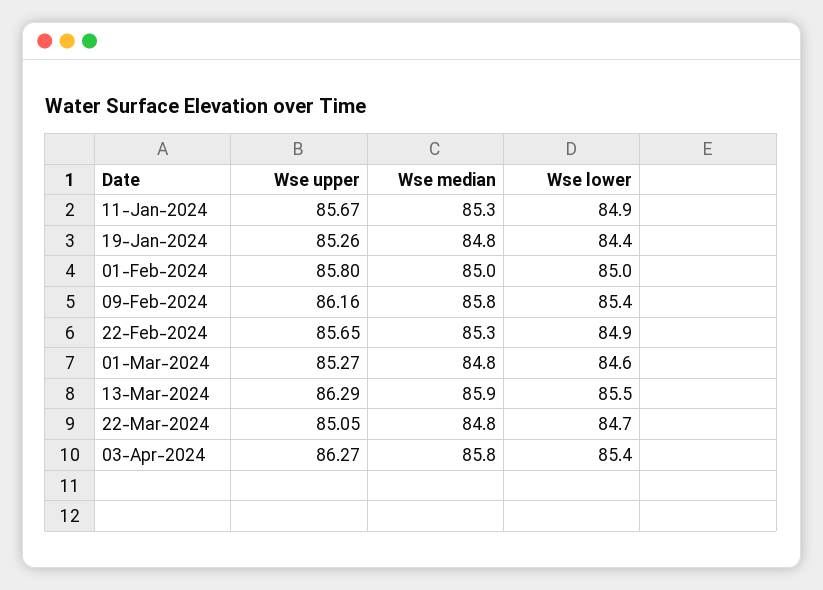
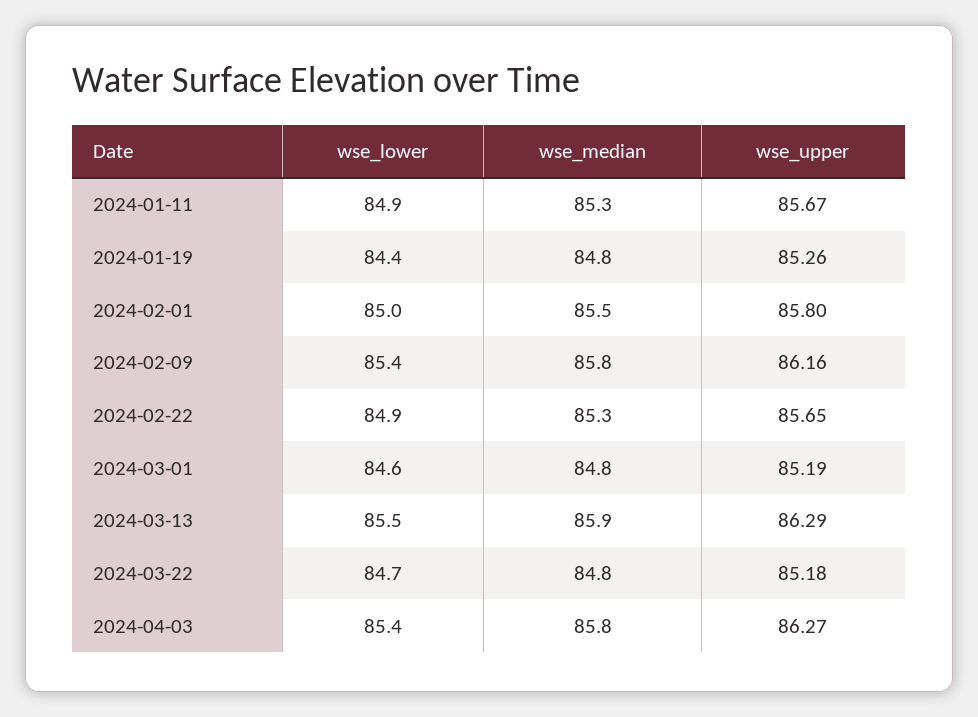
  {
    "Wse upper": {
      "11-Jan-2024": 85.67,
      "19-Jan-2024": 85.26,
      "01-Feb-2024": 85.8,
      "09-Feb-2024": 86.16,
      "22-Feb-2024": 85.65,
-     "01-Mar-2024": 85.27,
+     "01-Mar-2024": 85.19,
      "13-Mar-2024": 86.29,
-     "22-Mar-2024": 85.05,
+     "22-Mar-2024": 85.18,
      "03-Apr-2024": 86.27
    },
    "Wse median": {
      "11-Jan-2024": 85.3,
      "19-Jan-2024": 84.8,
-     "01-Feb-2024": 85,
+     "01-Feb-2024": 85.5,
      "09-Feb-2024": 85.8,
      "22-Feb-2024": 85.3,
      "01-Mar-2024": 84.8,
      "13-Mar-2024": 85.9,
      "22-Mar-2024": 84.8,
      "03-Apr-2024": 85.8
    },
    "Wse lower": {
      "11-Jan-2024": 84.9,
      "19-Jan-2024": 84.4,
      "01-Feb-2024": 85,
      "09-Feb-2024": 85.4,
      "22-Feb-2024": 84.9,
      "01-Mar-2024": 84.6,
      "13-Mar-2024": 85.5,
      "22-Mar-2024": 84.7,
      "03-Apr-2024": 85.4
    }
  }

